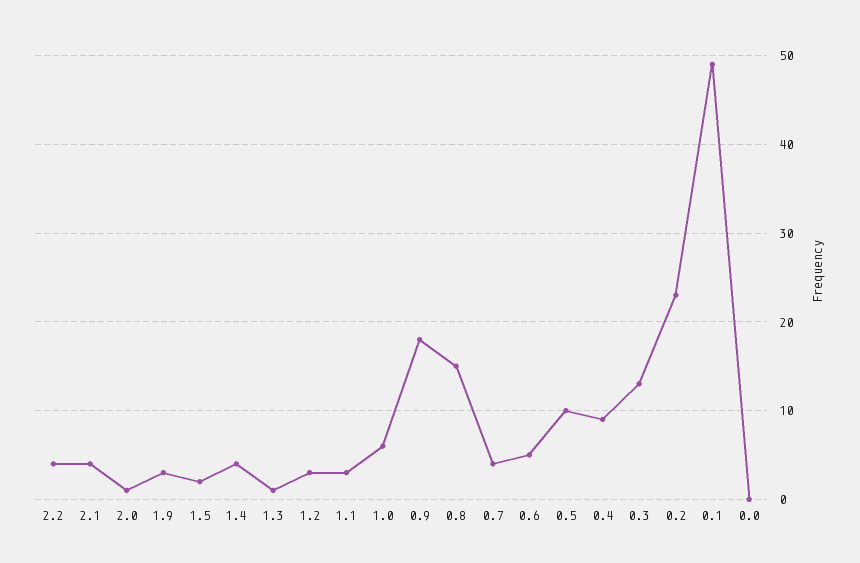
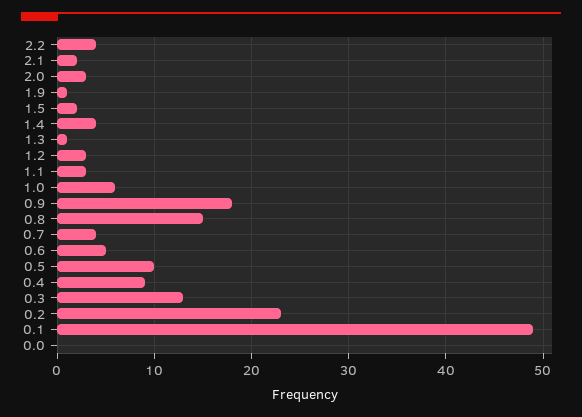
  {
    "2.2": 4,
-   "2.1": 4,
+   "2.1": 2,
-   "2.0": 1,
+   "2.0": 3,
-   "1.9": 3,
+   "1.9": 1,
    "1.5": 2,
    "1.4": 4,
    "1.3": 1,
    "1.2": 3,
    "1.1": 3,
    "1.0": 6,
    "0.9": 18,
    "0.8": 15,
    "0.7": 4,
    "0.6": 5,
    "0.5": 10,
    "0.4": 9,
    "0.3": 13,
    "0.2": 23,
    "0.1": 49,
    "0.0": 0
  }

